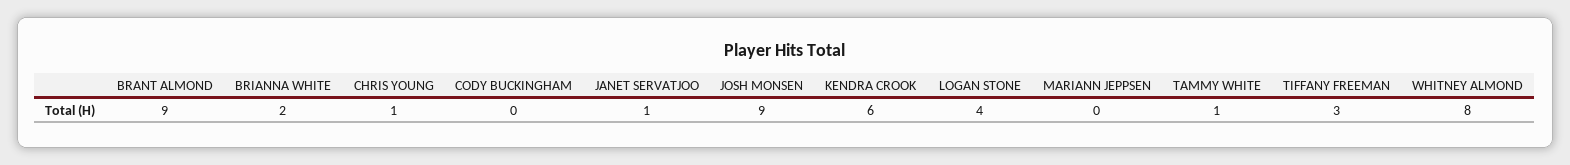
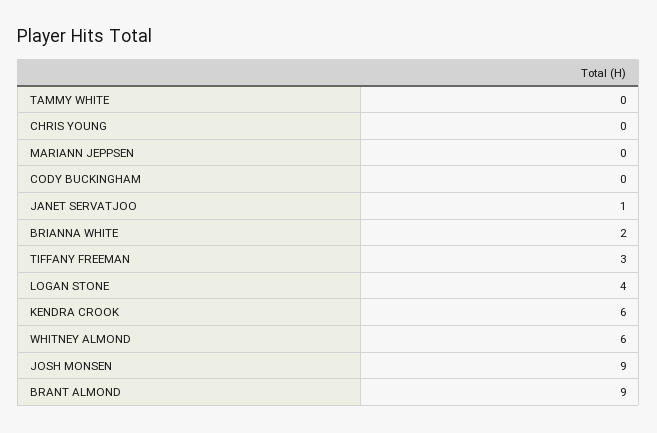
  {
    "BRANT ALMOND": 9,
    "BRIANNA WHITE": 2,
-   "CHRIS YOUNG": 1,
+   "CHRIS YOUNG": 0,
    "CODY BUCKINGHAM": 0,
    "JANET SERVATJOO": 1,
    "JOSH MONSEN": 9,
    "KENDRA CROOK": 6,
    "LOGAN STONE": 4,
    "MARIANN JEPPSEN": 0,
-   "TAMMY WHITE": 1,
+   "TAMMY WHITE": 0,
    "TIFFANY FREEMAN": 3,
-   "WHITNEY ALMOND": 8
+   "WHITNEY ALMOND": 6
  }

